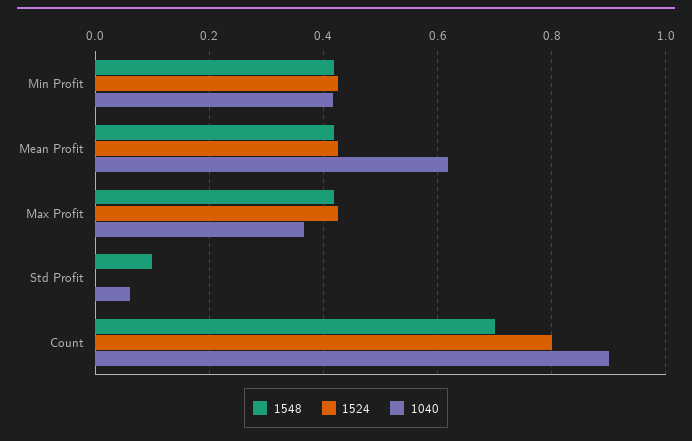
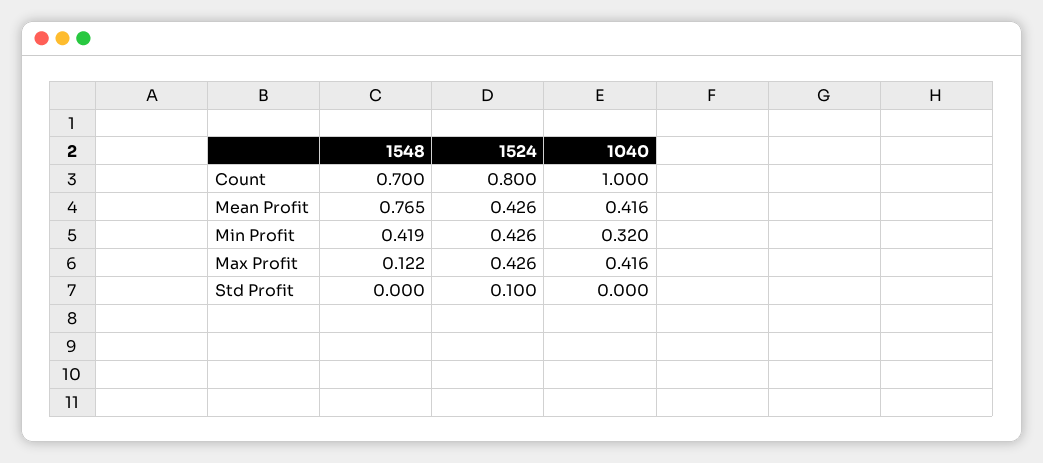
  {
    "1548": {
      "Min Profit": 0.419,
-     "Mean Profit": 0.42,
+     "Mean Profit": 0.765,
-     "Max Profit": 0.42,
+     "Max Profit": 0.122,
-     "Std Profit": 0.1,
+     "Std Profit": 0,
      "Count": 0.7
    },
    "1524": {
      "Min Profit": 0.426,
      "Mean Profit": 0.426,
      "Max Profit": 0.426,
-     "Std Profit": 0,
+     "Std Profit": 0.1,
      "Count": 0.8
    },
    "1040": {
-     "Min Profit": 0.42,
+     "Min Profit": 0.32,
-     "Mean Profit": 0.62,
+     "Mean Profit": 0.416,
-     "Max Profit": 0.36,
+     "Max Profit": 0.416,
-     "Std Profit": 0.06,
+     "Std Profit": 0,
-     "Count": 0.9
+     "Count": 1
    }
  }

